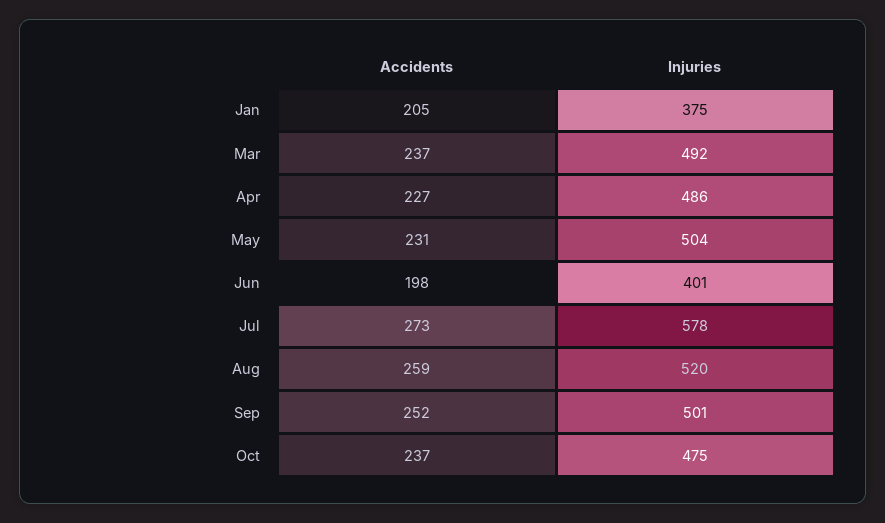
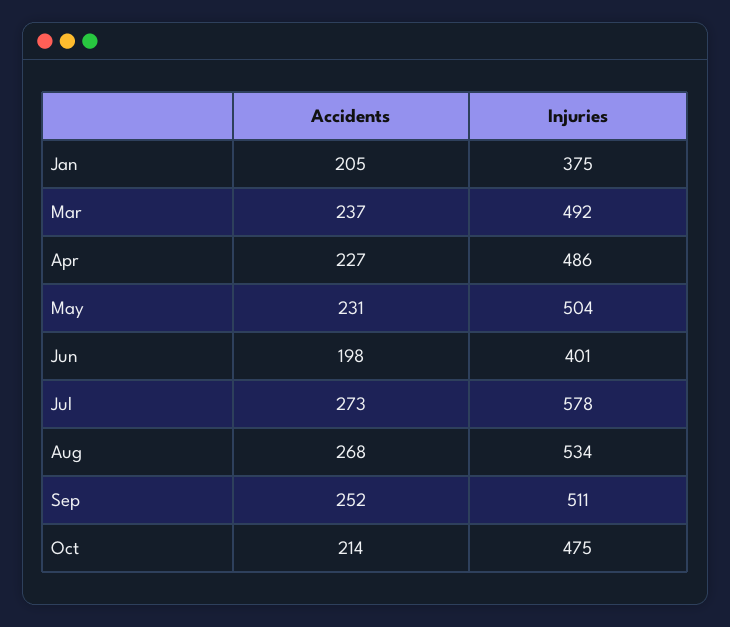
  {
    "Accidents": {
      "Jan": 205,
      "Mar": 237,
      "Apr": 227,
      "May": 231,
      "Jun": 198,
      "Jul": 273,
-     "Aug": 259,
+     "Aug": 268,
      "Sep": 252,
-     "Oct": 237
+     "Oct": 214
    },
    "Injuries": {
      "Jan": 375,
      "Mar": 492,
      "Apr": 486,
      "May": 504,
      "Jun": 401,
      "Jul": 578,
-     "Aug": 520,
+     "Aug": 534,
-     "Sep": 501,
+     "Sep": 511,
      "Oct": 475
    }
  }

